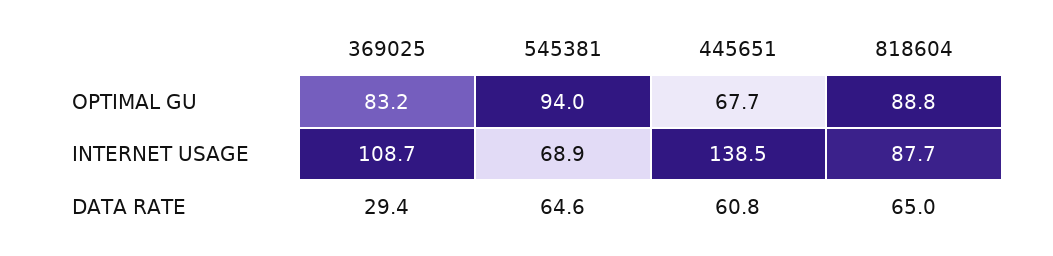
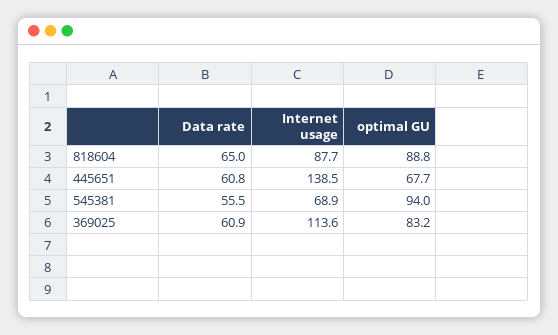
  {
    "369025": {
      "OPTIMAL GU": 83.2,
-     "INTERNET USAGE": 108.7,
+     "INTERNET USAGE": 113.6,
-     "DATA RATE": 29.4
+     "DATA RATE": 60.9
    },
    "545381": {
      "OPTIMAL GU": 94,
      "INTERNET USAGE": 68.9,
-     "DATA RATE": 64.6
+     "DATA RATE": 55.5
    },
    "445651": {
      "OPTIMAL GU": 67.7,
      "INTERNET USAGE": 138.5,
      "DATA RATE": 60.8
    },
    "818604": {
      "OPTIMAL GU": 88.8,
      "INTERNET USAGE": 87.7,
      "DATA RATE": 65
    }
  }

